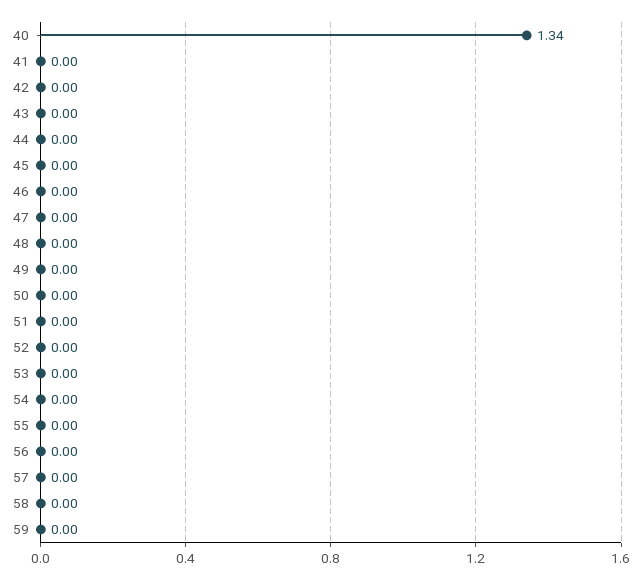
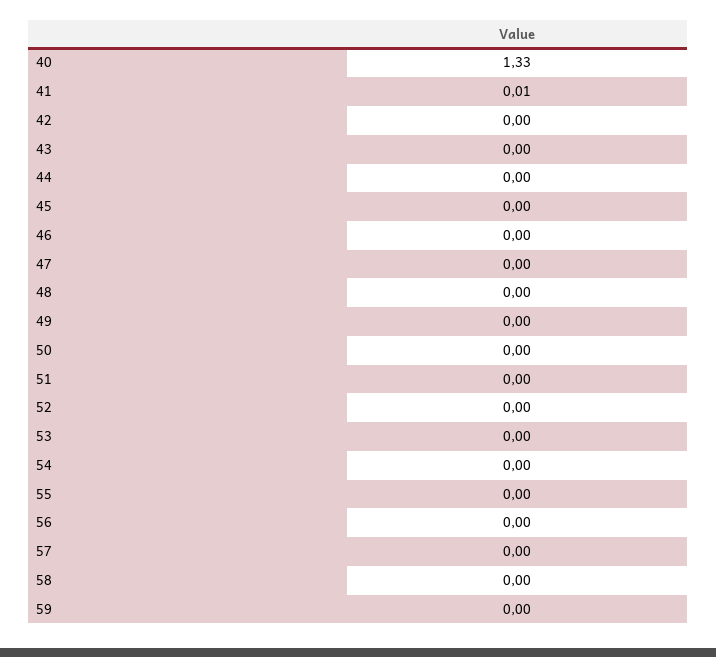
  {
-   "40": 1.34,
+   "40": 1.33,
-   "41": 0,
+   "41": 0.01,
    "42": 0,
    "43": 0,
    "44": 0,
    "45": 0,
    "46": 0,
    "47": 0,
    "48": 0,
    "49": 0,
    "50": 0,
    "51": 0,
    "52": 0,
    "53": 0,
    "54": 0,
    "55": 0,
    "56": 0,
    "57": 0,
    "58": 0,
    "59": 0
  }

